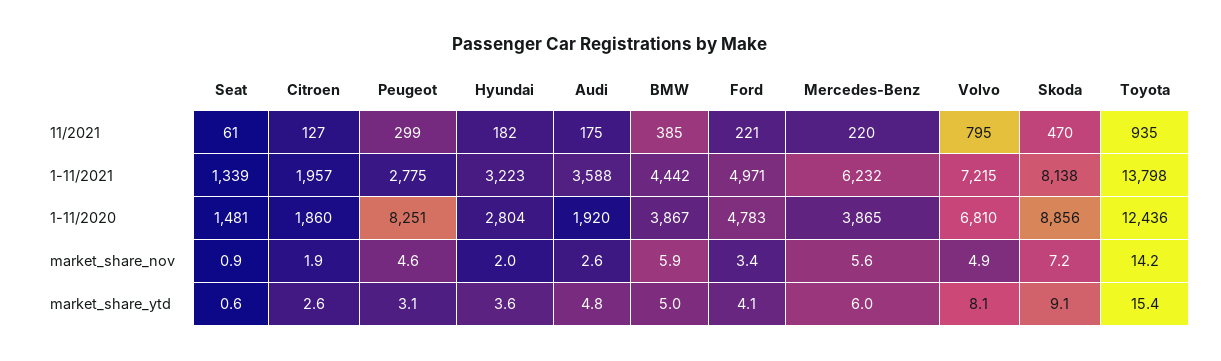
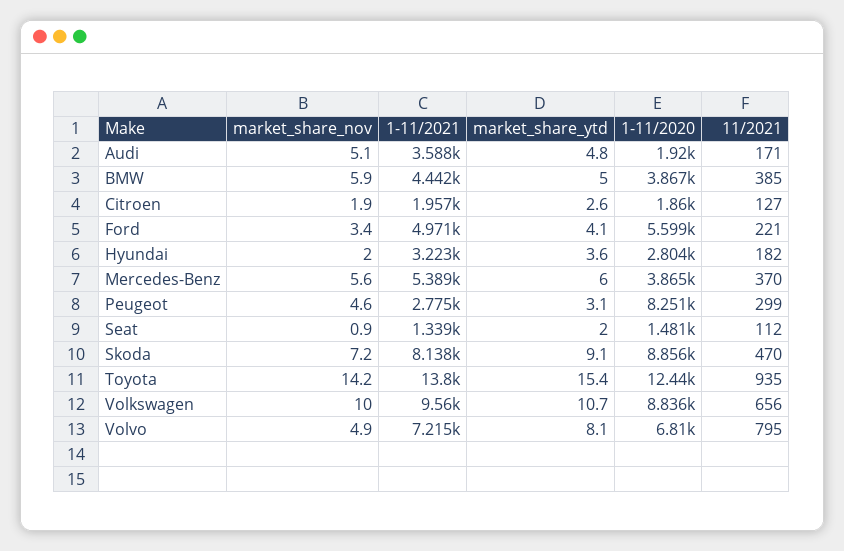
  {
    "Seat": {
-     "11/2021": 61,
+     "11/2021": 112,
      "1-11/2021": 1339,
      "1-11/2020": 1481,
      "market_share_nov": 0.9,
-     "market_share_ytd": 0.6
+     "market_share_ytd": 2
    },
    "Citroen": {
      "11/2021": 127,
      "1-11/2021": 1957,
      "1-11/2020": 1860,
      "market_share_nov": 1.9,
      "market_share_ytd": 2.6
    },
    "Peugeot": {
      "11/2021": 299,
      "1-11/2021": 2775,
      "1-11/2020": 8251,
      "market_share_nov": 4.6,
      "market_share_ytd": 3.1
    },
    "Hyundai": {
      "11/2021": 182,
      "1-11/2021": 3223,
      "1-11/2020": 2804,
      "market_share_nov": 2,
      "market_share_ytd": 3.6
    },
    "Audi": {
-     "11/2021": 175,
+     "11/2021": 171,
      "1-11/2021": 3588,
      "1-11/2020": 1920,
-     "market_share_nov": 2.6,
+     "market_share_nov": 5.1,
      "market_share_ytd": 4.8
    },
    "BMW": {
      "11/2021": 385,
      "1-11/2021": 4442,
      "1-11/2020": 3867,
      "market_share_nov": 5.9,
      "market_share_ytd": 5
    },
    "Ford": {
      "11/2021": 221,
      "1-11/2021": 4971,
-     "1-11/2020": 4783,
+     "1-11/2020": 5599,
      "market_share_nov": 3.4,
      "market_share_ytd": 4.1
    },
    "Mercedes-Benz": {
-     "11/2021": 220,
+     "11/2021": 370,
-     "1-11/2021": 6232,
+     "1-11/2021": 5389,
      "1-11/2020": 3865,
      "market_share_nov": 5.6,
      "market_share_ytd": 6
    },
    "Volvo": {
      "11/2021": 795,
      "1-11/2021": 7215,
      "1-11/2020": 6810,
      "market_share_nov": 4.9,
      "market_share_ytd": 8.1
    },
    "Skoda": {
      "11/2021": 470,
      "1-11/2021": 8138,
      "1-11/2020": 8856,
      "market_share_nov": 7.2,
      "market_share_ytd": 9.1
    },
    "Toyota": {
      "11/2021": 935,
      "1-11/2021": 13798,
      "1-11/2020": 12436,
      "market_share_nov": 14.2,
      "market_share_ytd": 15.4
-   }
+   },
+   "Volkswagen": {
+     "market_share_nov": 10,
+     "1-11/2021": 9560,
+     "market_share_ytd": 10.7,
+     "1-11/2020": 8836,
+     "11/2021": 656
+   }
  }

